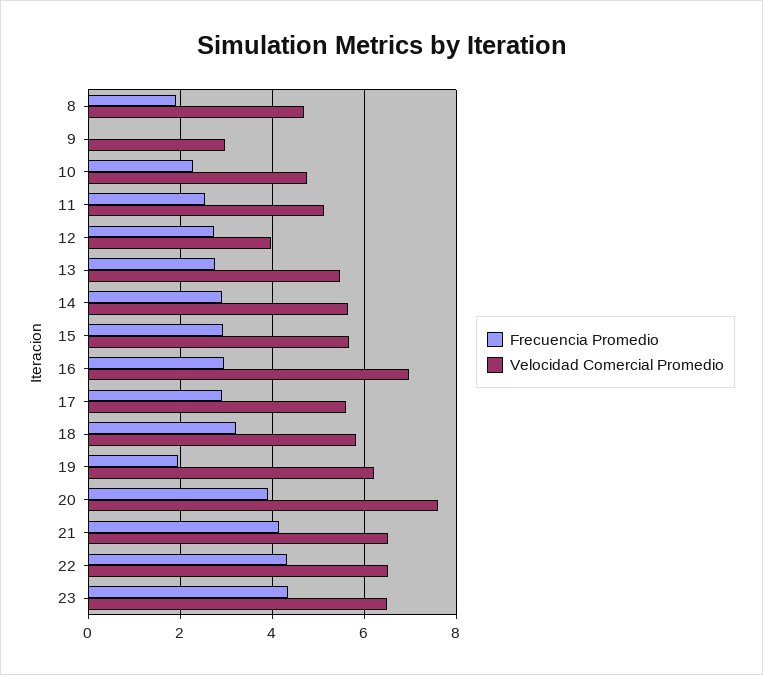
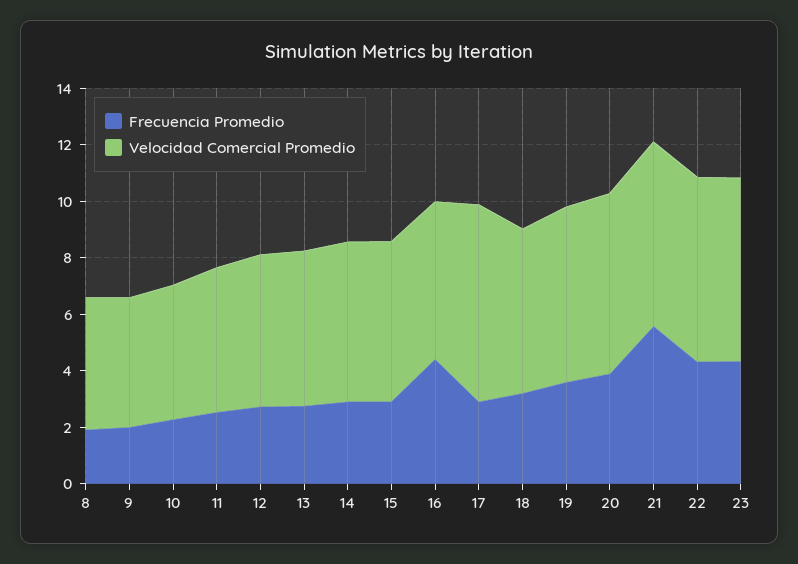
  {
    "Frecuencia Promedio": {
      "8": 2,
-     "9": 0,
+     "9": 2,
      "10": 2.2,
      "11": 2.6,
      "12": 2.8,
      "13": 2.8,
      "14": 3,
      "15": 3,
-     "16": 3,
+     "16": 4.5,
      "17": 3,
      "18": 3.2,
-     "19": 2,
+     "19": 3.5,
      "20": 3.8,
-     "21": 4.2,
+     "21": 5.5,
      "22": 4.4,
      "23": 4.4
    },
    "Velocidad Comercial Promedio": {
      "8": 4.6,
-     "9": 3,
+     "9": 4.5,
      "10": 4.8,
      "11": 5.2,
-     "12": 4,
+     "12": 5.5,
      "13": 5.4,
      "14": 5.6,
      "15": 5.6,
-     "16": 7,
+     "16": 5.5,
-     "17": 5.6,
+     "17": 7,
      "18": 5.8,
      "19": 6.2,
-     "20": 7.6,
+     "20": 6.5,
      "21": 6.6,
      "22": 6.6,
      "23": 6.4
    }
  }

